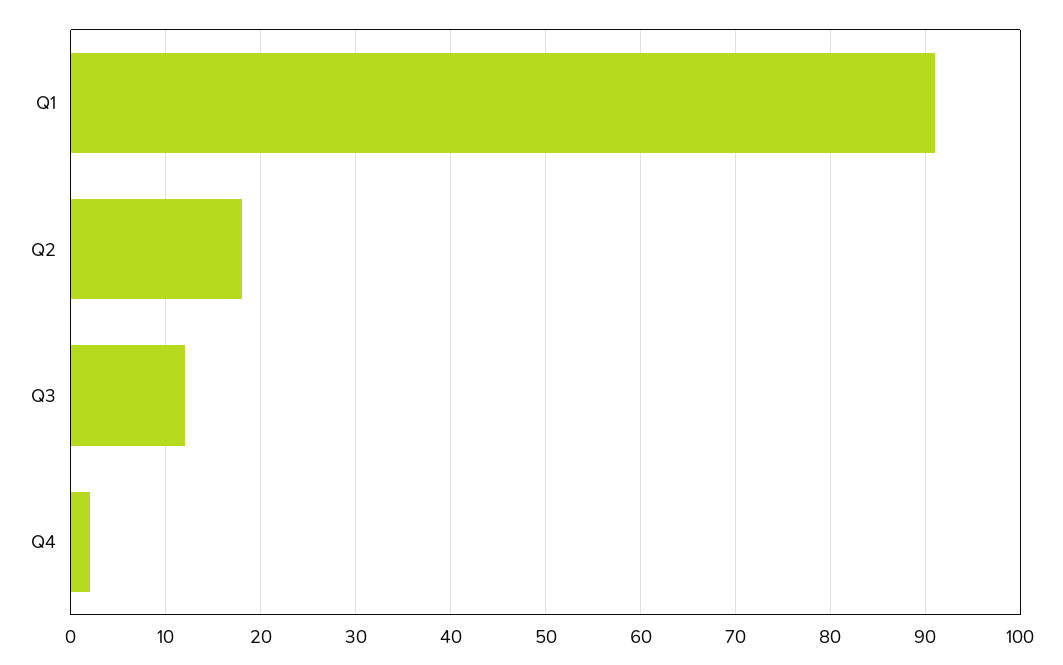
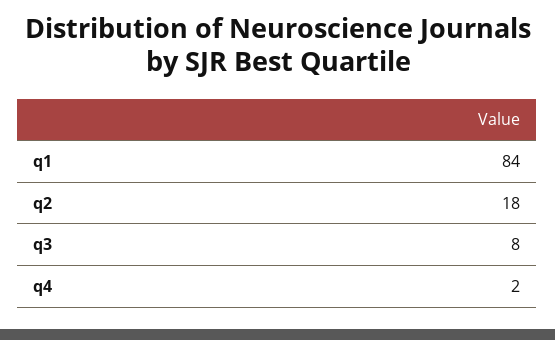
  {
-   "Q1": 91,
+   "Q1": 84,
    "Q2": 18,
-   "Q3": 12,
+   "Q3": 8,
    "Q4": 2
  }

